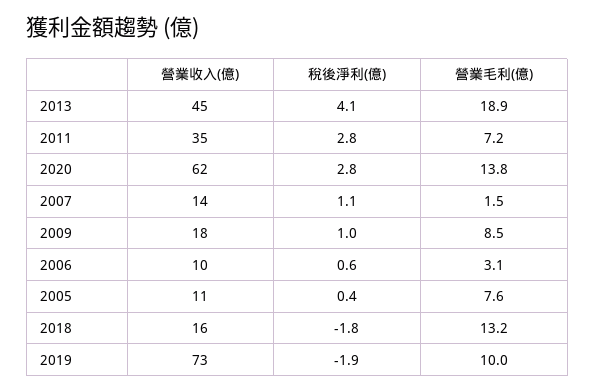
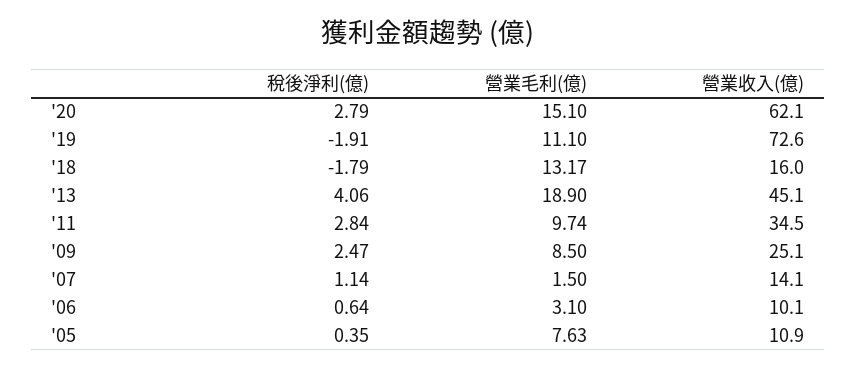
  {
    "營業收入(億)": {
      "2013": 45.1,
      "2011": 34.5,
      "2020": 62.1,
      "2007": 14.1,
-     "2009": 18,
+     "2009": 25.1,
      "2006": 10.1,
      "2005": 10.9,
      "2018": 16,
      "2019": 72.6
    },
    "稅後淨利(億)": {
      "2013": 4.06,
      "2011": 2.84,
      "2020": 2.79,
      "2007": 1.14,
-     "2009": 1,
+     "2009": 2.47,
      "2006": 0.64,
      "2005": 0.35,
      "2018": -1.79,
      "2019": -1.91
    },
    "營業毛利(億)": {
      "2013": 18.9,
-     "2011": 7.2,
+     "2011": 9.74,
-     "2020": 13.8,
+     "2020": 15.1,
      "2007": 1.5,
      "2009": 8.5,
      "2006": 3.1,
      "2005": 7.63,
      "2018": 13.17,
-     "2019": 10
+     "2019": 11.1
    }
  }

